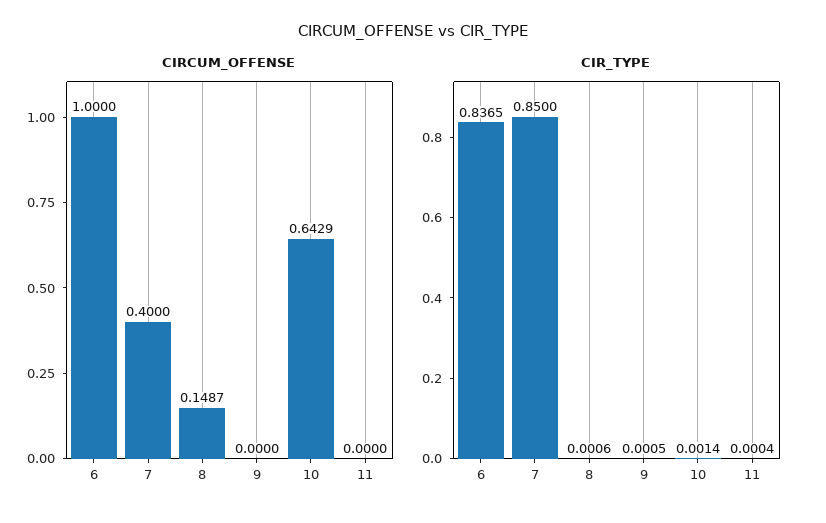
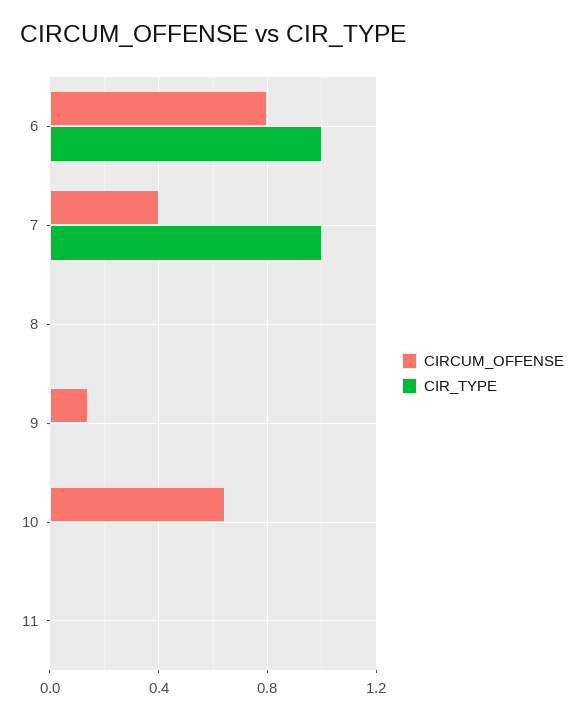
  {
    "CIRCUM_OFFENSE": {
-     "6": 1,
+     "6": 0.8,
      "7": 0.4,
-     "8": 0.1487,
+     "8": 0,
-     "9": 0,
+     "9": 0.15,
      "10": 0.6429,
      "11": 0
    },
    "CIR_TYPE": {
-     "6": 0.8365,
+     "6": 1,
-     "7": 0.85,
+     "7": 1,
      "8": 0.0006,
      "9": 0.0005,
      "10": 0.0014,
      "11": 0.0004
    }
  }

